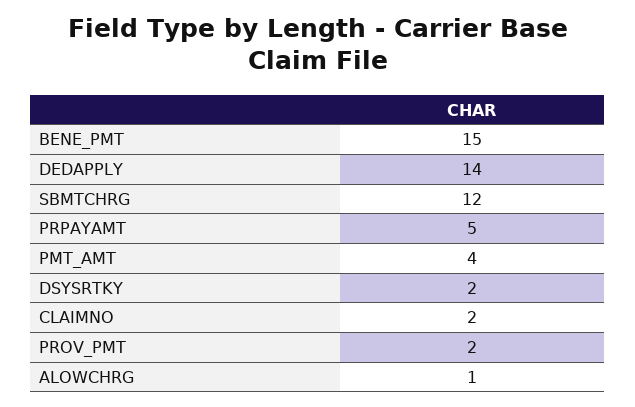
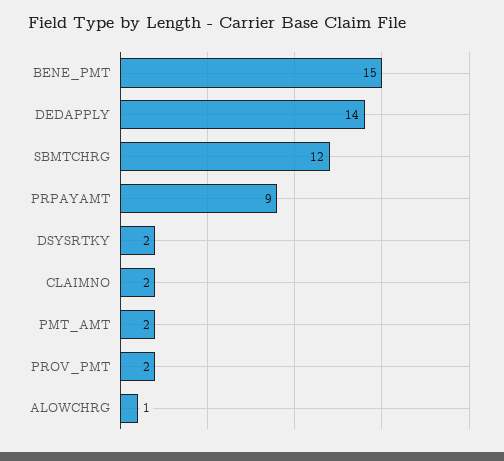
  {
    "BENE_PMT": 15,
    "DEDAPPLY": 14,
    "SBMTCHRG": 12,
-   "PRPAYAMT": 5,
+   "PRPAYAMT": 9,
-   "PMT_AMT": 4,
+   "PMT_AMT": 2,
    "DSYSRTKY": 2,
    "CLAIMNO": 2,
    "PROV_PMT": 2,
    "ALOWCHRG": 1
  }

